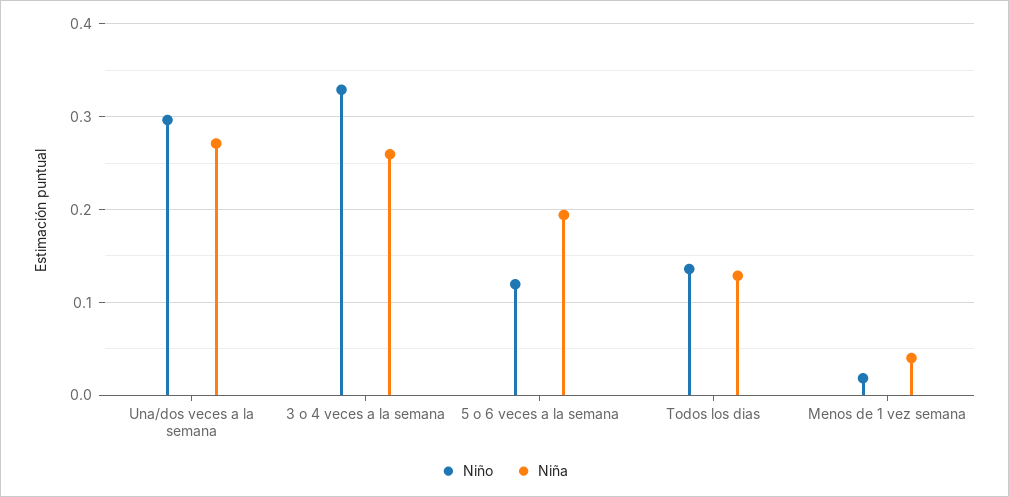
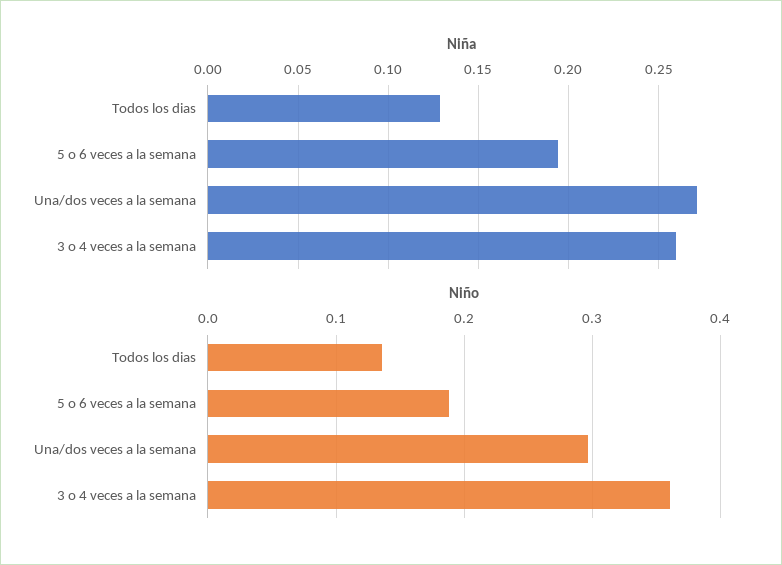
  {
    "Niño": {
      "Una/dos veces a la semana": 0.3,
-     "3 o 4 veces a la semana": 0.33,
+     "3 o 4 veces a la semana": 0.36,
-     "5 o 6 veces a la semana": 0.12,
+     "5 o 6 veces a la semana": 0.19,
-     "Todos los dias": 0.14,
+     "Todos los dias": 0.14
-     "Menos de 1 vez semana": 0.02
    },
    "Niña": {
      "Una/dos veces a la semana": 0.27,
      "3 o 4 veces a la semana": 0.26,
      "5 o 6 veces a la semana": 0.195,
-     "Todos los dias": 0.13,
+     "Todos los dias": 0.13
-     "Menos de 1 vez semana": 0.04
    }
  }

